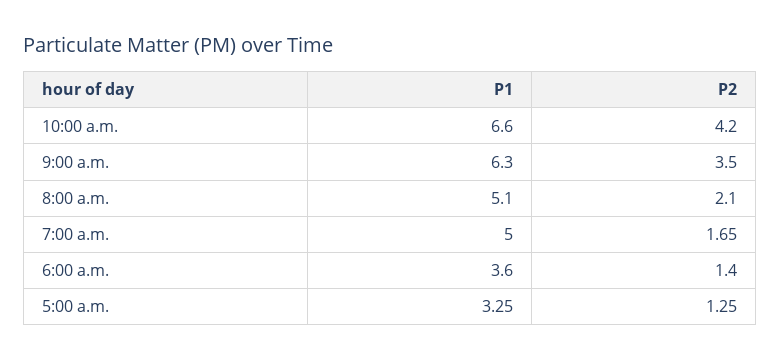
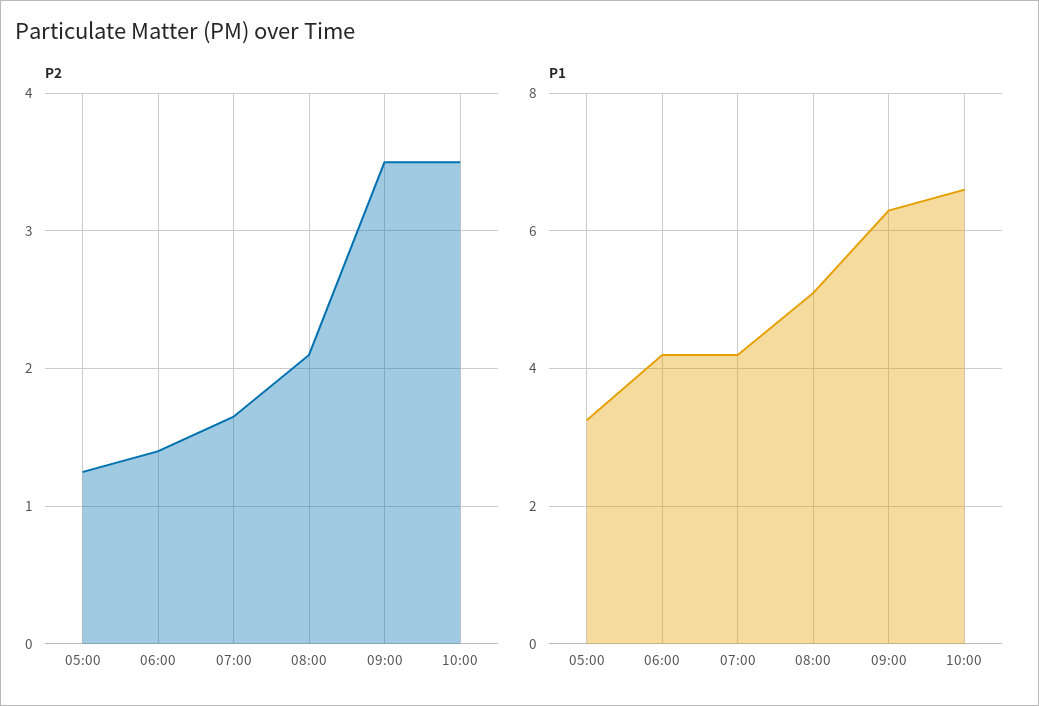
  {
    "P1": {
      "10:00 a.m.": 6.6,
      "9:00 a.m.": 6.3,
      "8:00 a.m.": 5.1,
-     "7:00 a.m.": 5,
+     "7:00 a.m.": 4.2,
-     "6:00 a.m.": 3.6,
+     "6:00 a.m.": 4.2,
      "5:00 a.m.": 3.25
    },
    "P2": {
-     "10:00 a.m.": 4.2,
+     "10:00 a.m.": 3.5,
      "9:00 a.m.": 3.5,
      "8:00 a.m.": 2.1,
      "7:00 a.m.": 1.65,
      "6:00 a.m.": 1.4,
      "5:00 a.m.": 1.25
    }
  }

